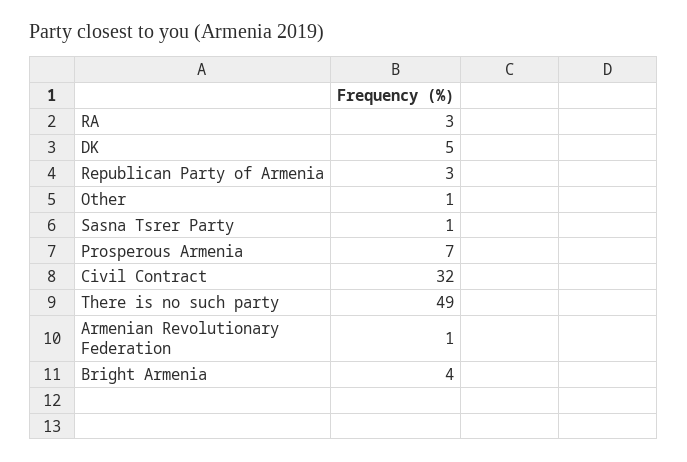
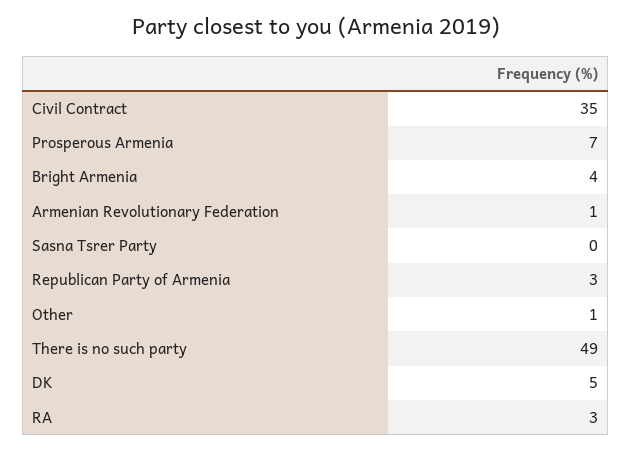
  {
    "RA": 3,
    "DK": 5,
    "Republican Party of Armenia": 3,
    "Other": 1,
-   "Sasna Tsrer Party": 1,
+   "Sasna Tsrer Party": 0,
    "Prosperous Armenia": 7,
-   "Civil Contract": 32,
+   "Civil Contract": 35,
    "There is no such party": 49,
    "Armenian Revolutionary Federation": 1,
    "Bright Armenia": 4
  }

